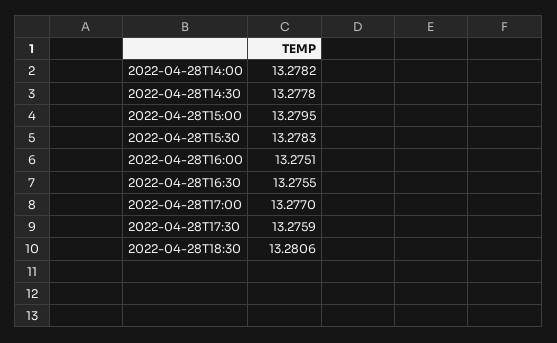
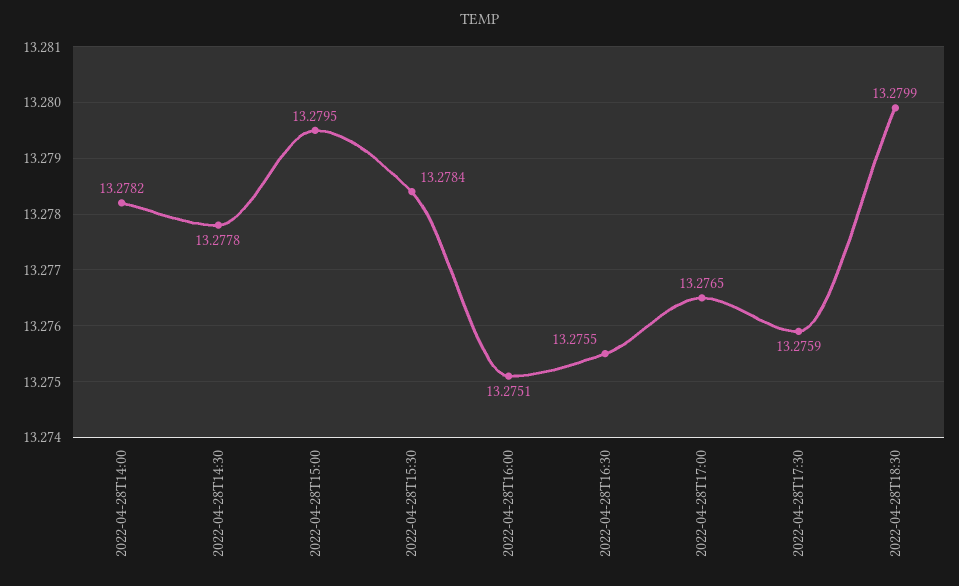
  {
    "2022-04-28T14:00": 13.2782,
    "2022-04-28T14:30": 13.2778,
    "2022-04-28T15:00": 13.2795,
-   "2022-04-28T15:30": 13.2783,
+   "2022-04-28T15:30": 13.2784,
    "2022-04-28T16:00": 13.2751,
    "2022-04-28T16:30": 13.2755,
-   "2022-04-28T17:00": 13.277,
+   "2022-04-28T17:00": 13.2765,
    "2022-04-28T17:30": 13.2759,
-   "2022-04-28T18:30": 13.2806
+   "2022-04-28T18:30": 13.2799
  }

